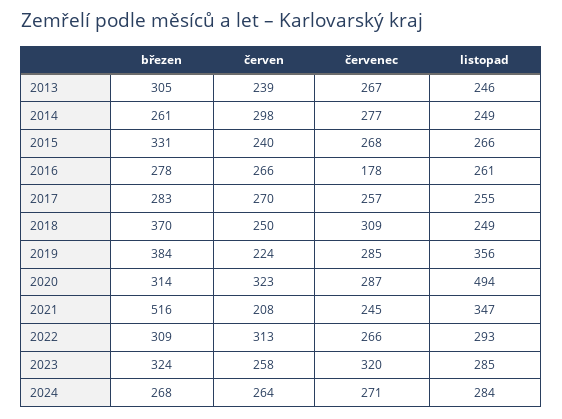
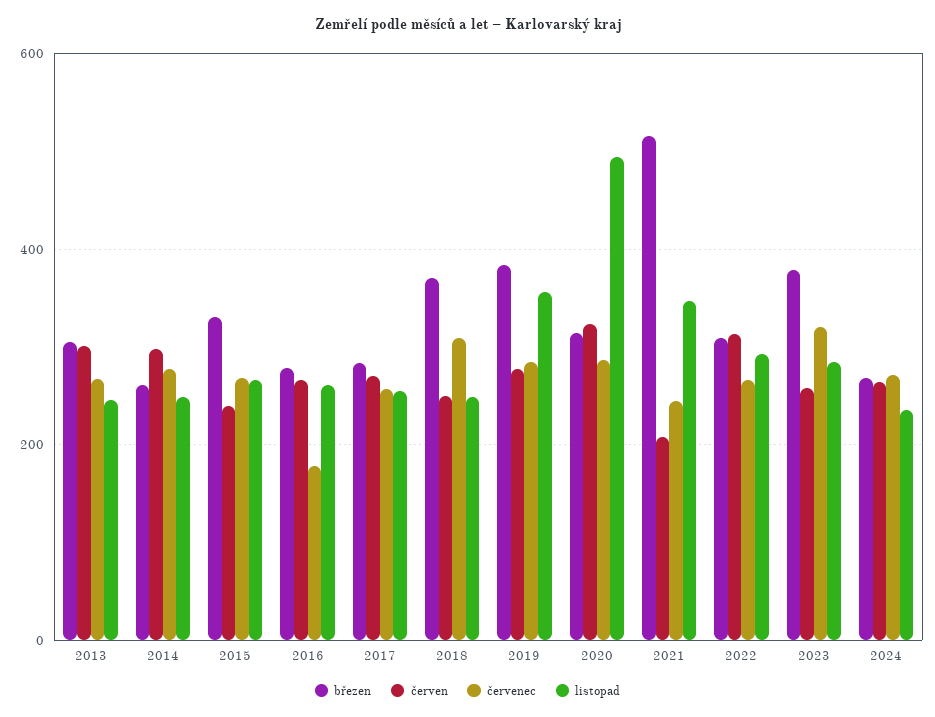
  {
    "březen": {
      "2013": 305,
      "2014": 261,
      "2015": 331,
      "2016": 278,
      "2017": 283,
      "2018": 370,
      "2019": 384,
      "2020": 314,
      "2021": 516,
      "2022": 309,
-     "2023": 324,
+     "2023": 380,
      "2024": 268
    },
    "červen": {
-     "2013": 239,
+     "2013": 300,
      "2014": 298,
      "2015": 240,
      "2016": 266,
      "2017": 270,
      "2018": 250,
-     "2019": 224,
+     "2019": 280,
      "2020": 323,
      "2021": 208,
      "2022": 313,
      "2023": 258,
      "2024": 264
    },
    "červenec": {
      "2013": 267,
      "2014": 277,
      "2015": 268,
      "2016": 178,
      "2017": 257,
      "2018": 309,
      "2019": 285,
      "2020": 287,
      "2021": 245,
      "2022": 266,
      "2023": 320,
      "2024": 271
    },
    "listopad": {
      "2013": 246,
      "2014": 249,
      "2015": 266,
      "2016": 261,
      "2017": 255,
      "2018": 249,
      "2019": 356,
      "2020": 494,
      "2021": 347,
      "2022": 293,
      "2023": 285,
-     "2024": 284
+     "2024": 240
    }
  }

